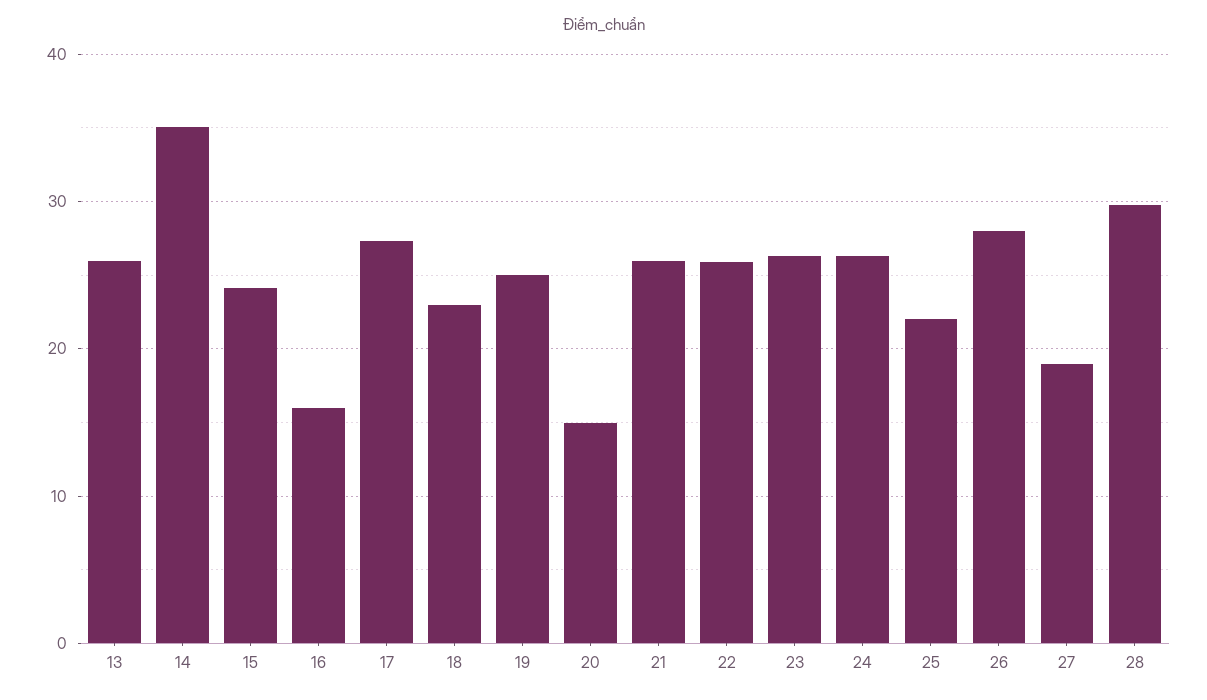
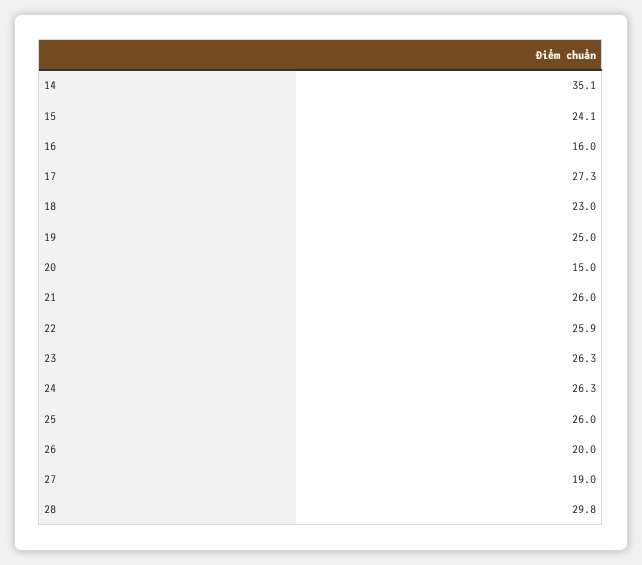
  {
-   "13": 26,
    "14": 35.1,
    "15": 24.1,
    "16": 16,
    "17": 27.3,
    "18": 23,
    "19": 25,
    "20": 15,
    "21": 26,
    "22": 25.9,
    "23": 26.3,
    "24": 26.3,
-   "25": 22,
+   "25": 26,
-   "26": 28,
+   "26": 20,
    "27": 19,
    "28": 29.8
  }

